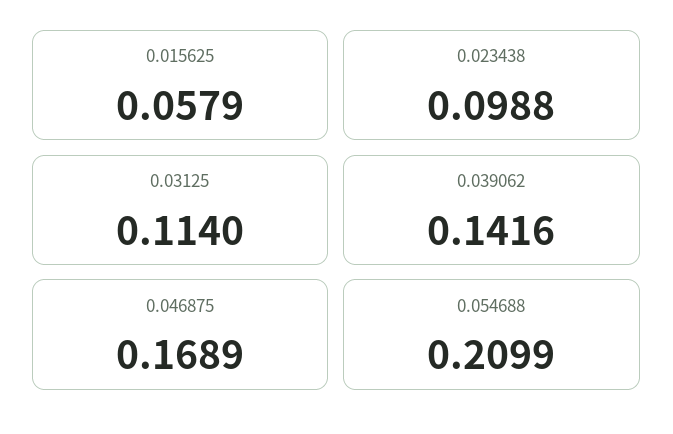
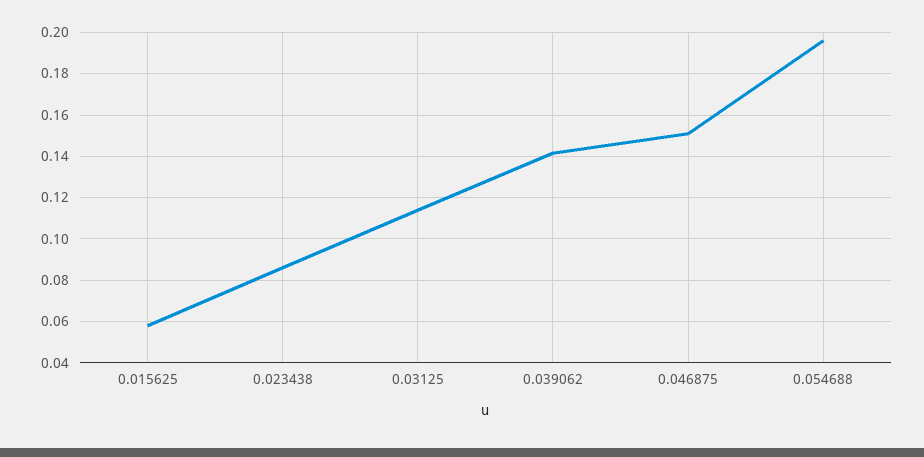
  {
    "0.015625": 0.0579,
-   "0.023438": 0.0988,
+   "0.023438": 0.085,
    "0.03125": 0.114,
    "0.039062": 0.1416,
-   "0.046875": 0.1689,
+   "0.046875": 0.15,
-   "0.054688": 0.2099
+   "0.054688": 0.195
  }

